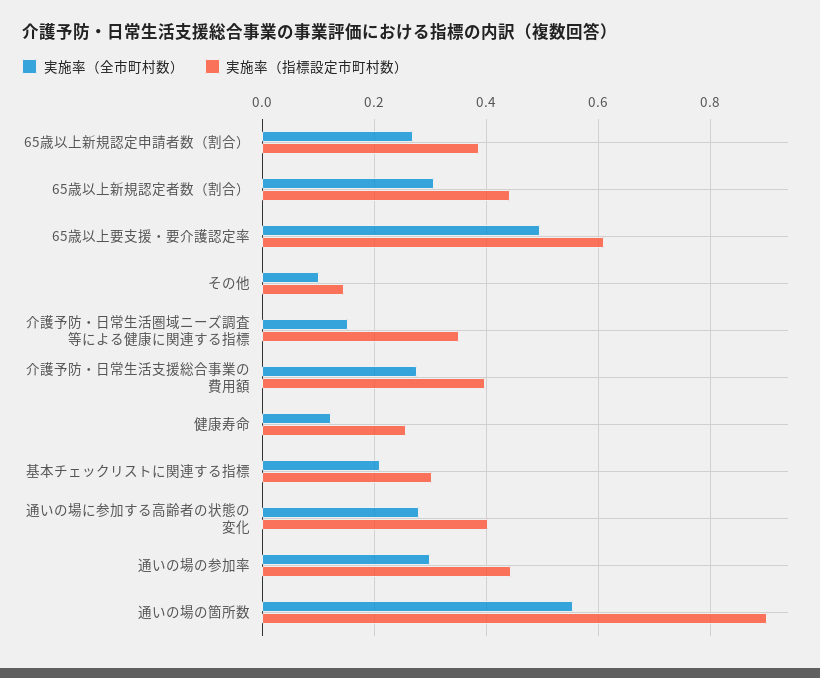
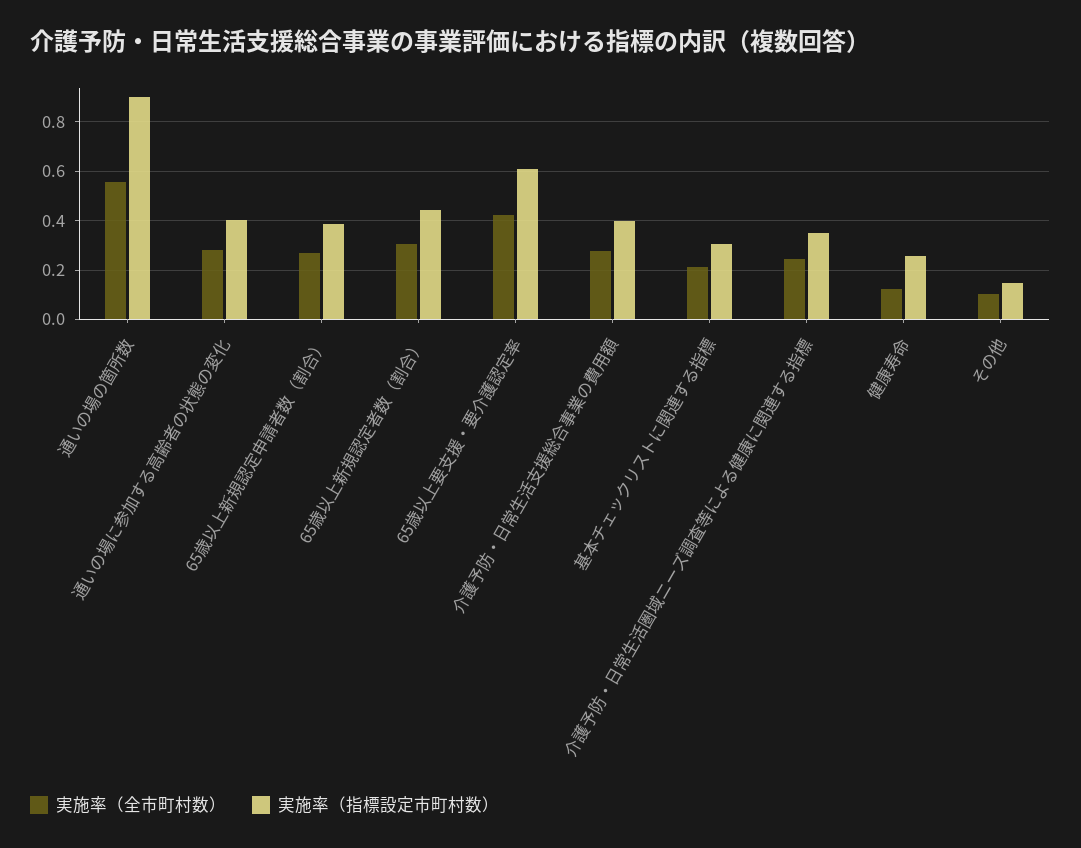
  {
    "実施率（全市町村数）": {
      "65歳以上新規認定申請者数（割合）": 0.26,
      "65歳以上新規認定者数（割合）": 0.3,
-     "65歳以上要支援・要介護認定率": 0.5,
+     "65歳以上要支援・要介護認定率": 0.425,
      "その他": 0.1,
-     "介護予防・日常生活圏域ニーズ調査等による健康に関連する指標": 0.16,
+     "介護予防・日常生活圏域ニーズ調査等による健康に関連する指標": 0.25,
      "介護予防・日常生活支援総合事業の費用額": 0.28,
      "健康寿命": 0.12,
      "基本チェックリストに関連する指標": 0.22,
      "通いの場に参加する高齢者の状態の変化": 0.28,
-     "通いの場の参加率": 0.3,
      "通いの場の箇所数": 0.56
    },
    "実施率（指標設定市町村数）": {
      "65歳以上新規認定申請者数（割合）": 0.38,
      "65歳以上新規認定者数（割合）": 0.44,
      "65歳以上要支援・要介護認定率": 0.62,
      "その他": 0.14,
      "介護予防・日常生活圏域ニーズ調査等による健康に関連する指標": 0.36,
      "介護予防・日常生活支援総合事業の費用額": 0.4,
      "健康寿命": 0.26,
      "基本チェックリストに関連する指標": 0.3,
      "通いの場に参加する高齢者の状態の変化": 0.4,
-     "通いの場の参加率": 0.44,
      "通いの場の箇所数": 0.9
    }
  }

